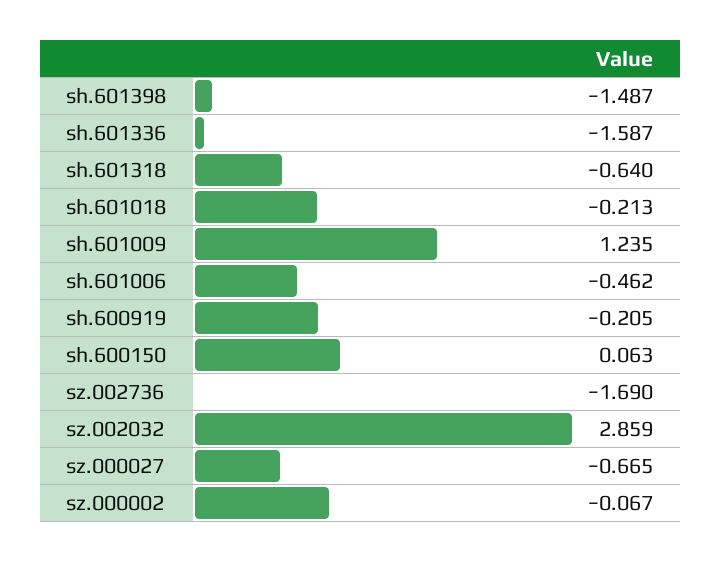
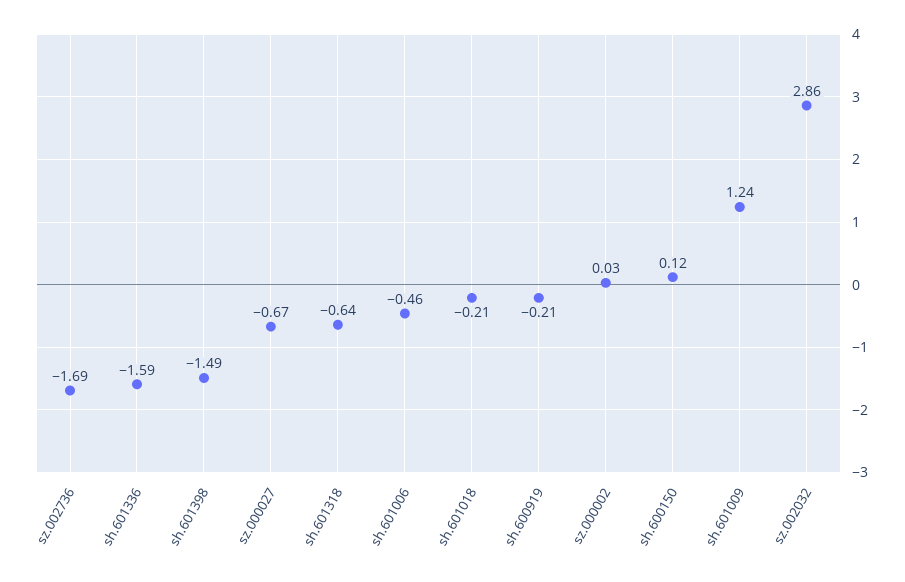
  {
    "sh.601398": -1.487,
    "sh.601336": -1.587,
    "sh.601318": -0.64,
    "sh.601018": -0.213,
    "sh.601009": 1.235,
    "sh.601006": -0.462,
    "sh.600919": -0.205,
-   "sh.600150": 0.063,
+   "sh.600150": 0.12,
    "sz.002736": -1.69,
    "sz.002032": 2.859,
    "sz.000027": -0.665,
-   "sz.000002": -0.067
+   "sz.000002": 0.03
  }

